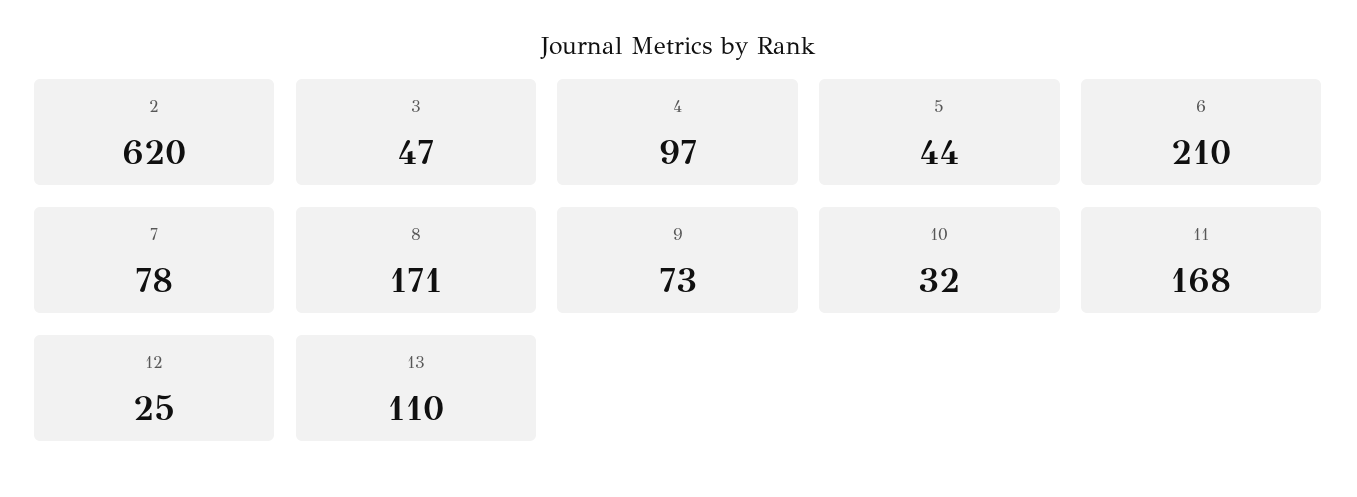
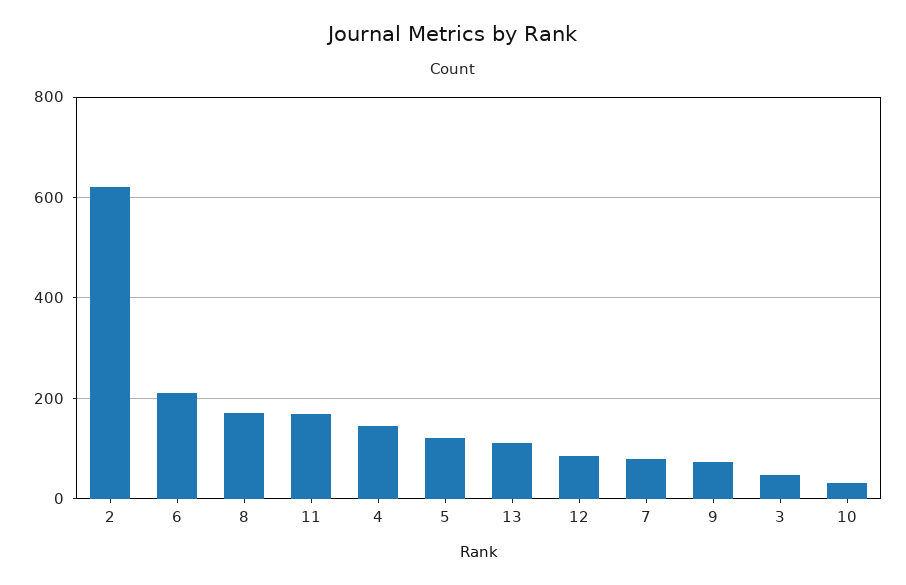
  {
    "2": 620,
    "3": 47,
-   "4": 97,
+   "4": 140,
-   "5": 44,
+   "5": 120,
    "6": 210,
    "7": 78,
    "8": 171,
    "9": 73,
    "10": 32,
    "11": 168,
-   "12": 25,
+   "12": 80,
    "13": 110
  }

